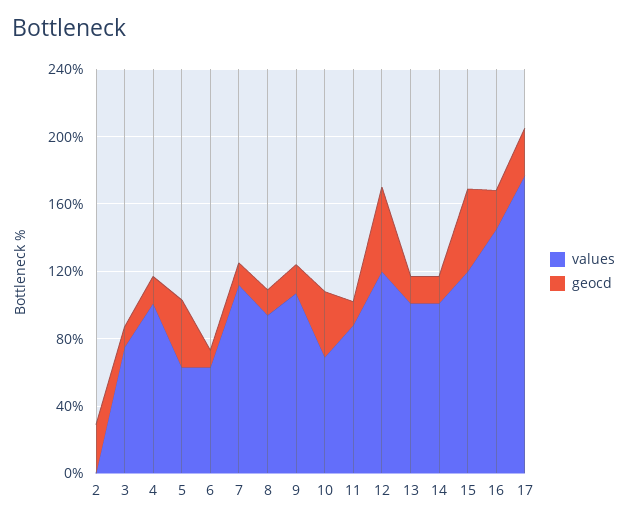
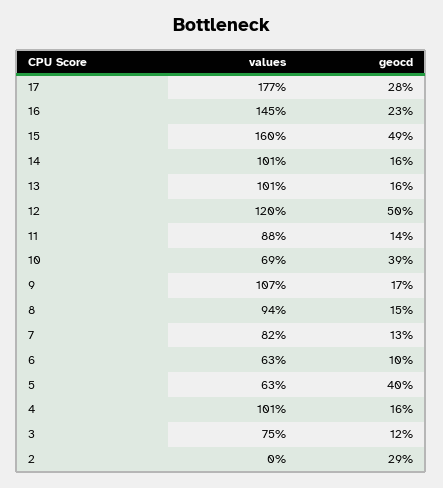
  {
    "values": {
      "2": 0,
      "3": 75,
      "4": 101,
      "5": 63,
      "6": 63,
-     "7": 110,
+     "7": 82,
      "8": 94,
      "9": 107,
      "10": 69,
      "11": 88,
      "12": 120,
      "13": 101,
      "14": 101,
-     "15": 120,
+     "15": 160,
      "16": 145,
      "17": 177
    },
    "geocd": {
      "2": 29,
      "3": 12,
      "4": 16,
      "5": 40,
      "6": 10,
      "7": 13,
      "8": 15,
      "9": 17,
      "10": 39,
      "11": 14,
      "12": 50,
      "13": 16,
      "14": 16,
      "15": 49,
      "16": 23,
      "17": 28
    }
  }

